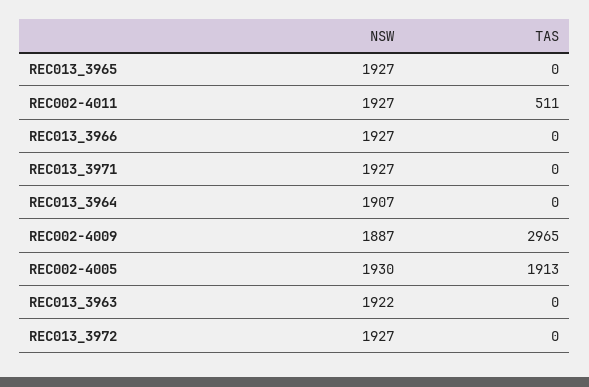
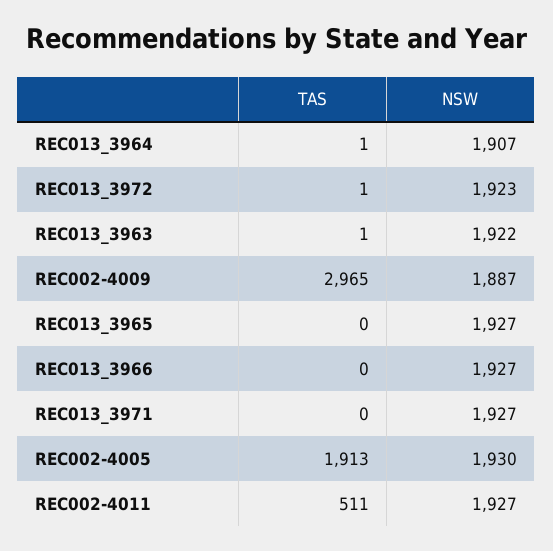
  {
    "NSW": {
      "REC013_3965": 1927,
      "REC002-4011": 1927,
      "REC013_3966": 1927,
      "REC013_3971": 1927,
      "REC013_3964": 1907,
      "REC002-4009": 1887,
      "REC002-4005": 1930,
      "REC013_3963": 1922,
-     "REC013_3972": 1927
+     "REC013_3972": 1923
    },
    "TAS": {
      "REC013_3965": 0,
      "REC002-4011": 511,
      "REC013_3966": 0,
      "REC013_3971": 0,
-     "REC013_3964": 0,
+     "REC013_3964": 1,
      "REC002-4009": 2965,
      "REC002-4005": 1913,
-     "REC013_3963": 0,
+     "REC013_3963": 1,
-     "REC013_3972": 0
+     "REC013_3972": 1
    }
  }

